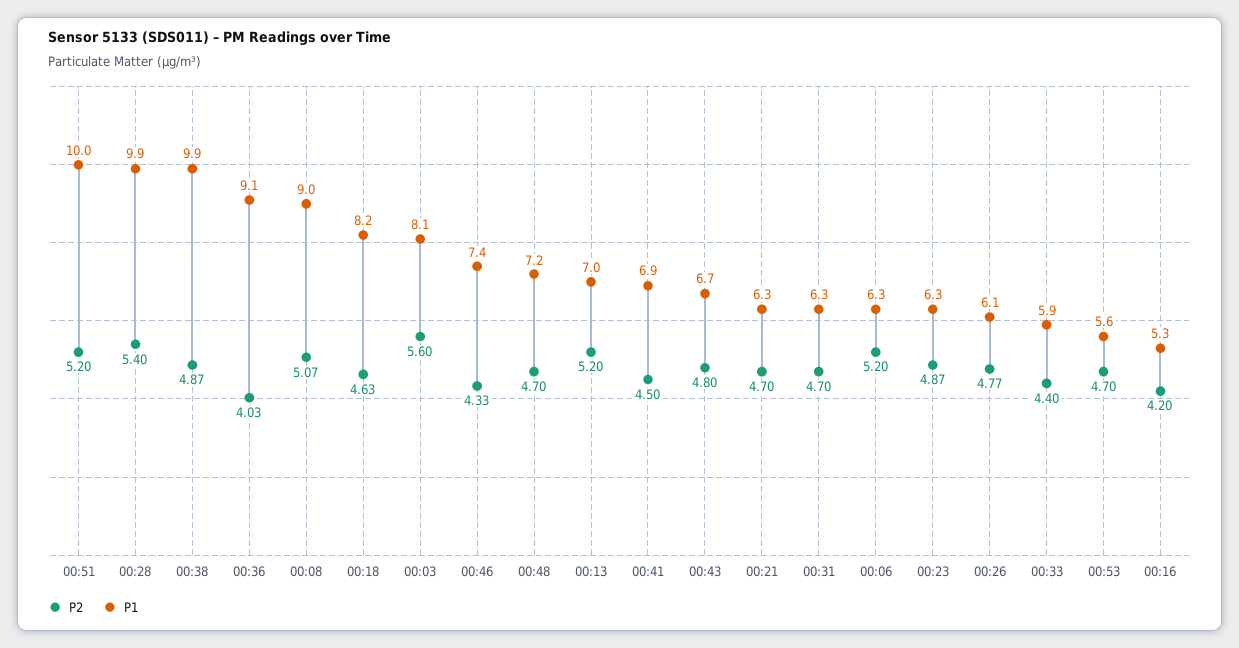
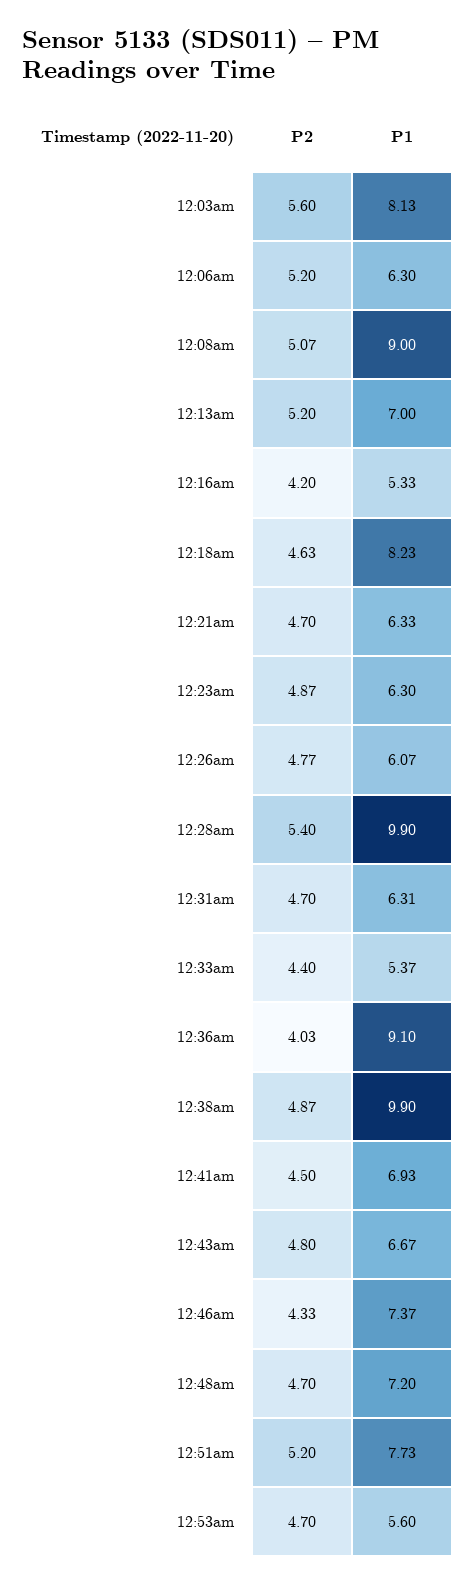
  {
    "P2": {
      "00:51": 5.2,
      "00:28": 5.4,
      "00:38": 4.87,
      "00:36": 4.03,
      "00:08": 5.07,
      "00:18": 4.63,
      "00:03": 5.6,
      "00:46": 4.33,
      "00:48": 4.7,
      "00:13": 5.2,
      "00:41": 4.5,
      "00:43": 4.8,
      "00:21": 4.7,
      "00:31": 4.7,
      "00:06": 5.2,
      "00:23": 4.87,
      "00:26": 4.77,
      "00:33": 4.4,
      "00:53": 4.7,
      "00:16": 4.2
    },
    "P1": {
-     "00:51": 10,
+     "00:51": 7.73,
      "00:28": 9.9,
      "00:38": 9.9,
      "00:36": 9.1,
      "00:08": 9,
      "00:18": 8.23,
      "00:03": 8.13,
      "00:46": 7.37,
      "00:48": 7.2,
      "00:13": 7,
      "00:41": 6.93,
      "00:43": 6.67,
      "00:21": 6.33,
      "00:31": 6.31,
      "00:06": 6.3,
      "00:23": 6.3,
      "00:26": 6.07,
-     "00:33": 5.9,
+     "00:33": 5.37,
      "00:53": 5.6,
      "00:16": 5.33
    }
  }

